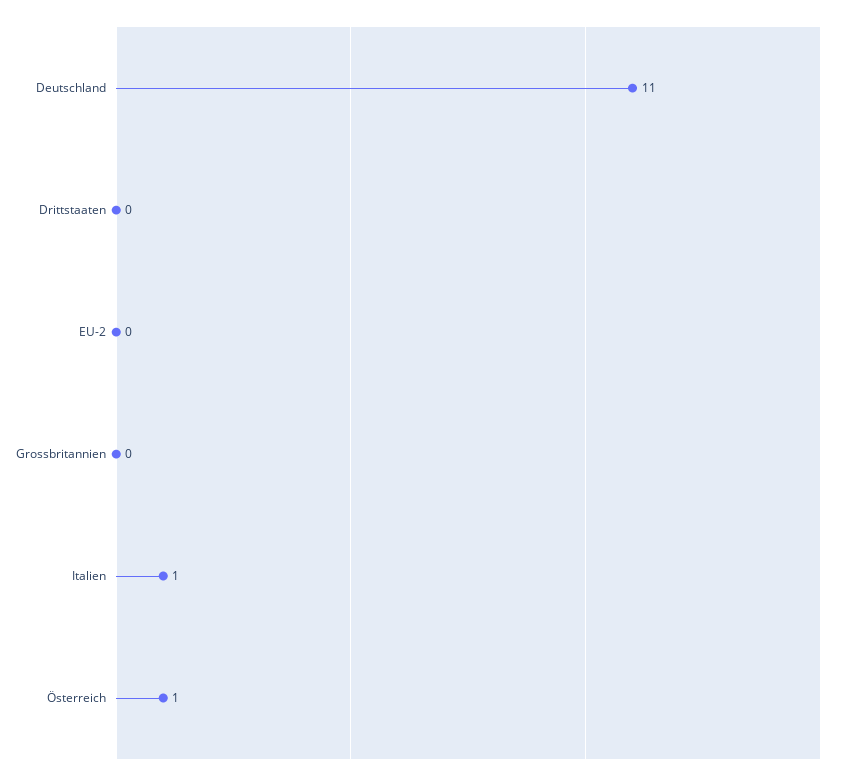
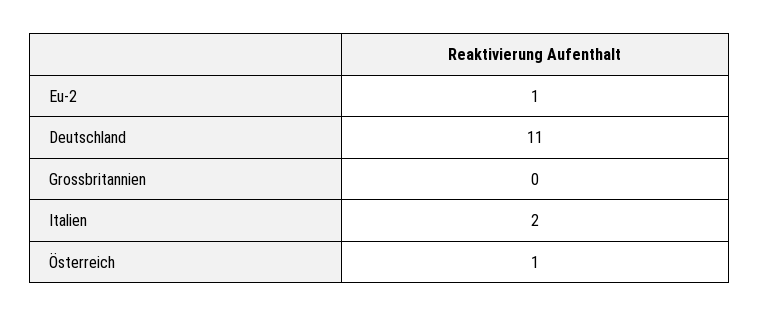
  {
    "Deutschland": 11,
-   "Drittstaaten": 0,
-   "EU-2": 0,
+   "EU-2": 1,
    "Grossbritannien": 0,
-   "Italien": 1,
+   "Italien": 2,
    "Österreich": 1
  }

